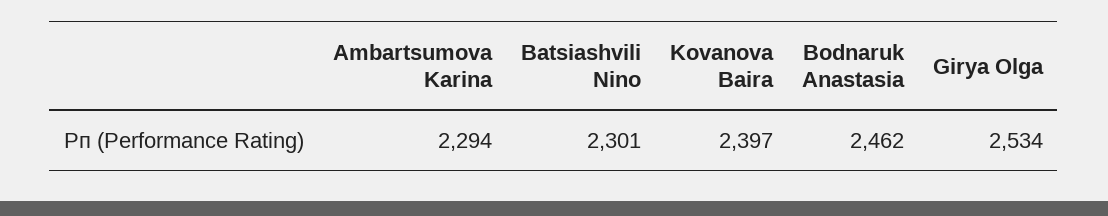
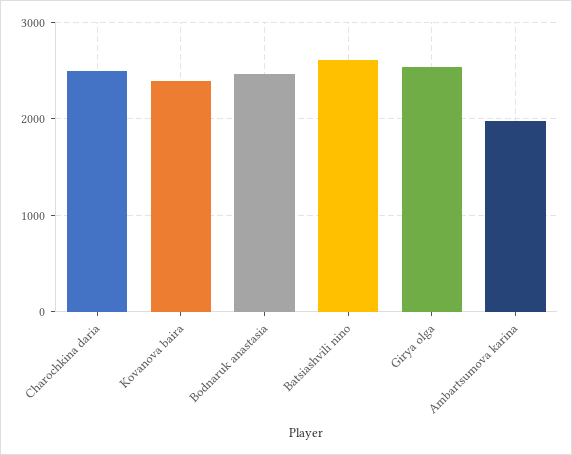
  {
-   "Ambartsumova Karina": 2294,
+   "Ambartsumova Karina": 2000,
-   "Batsiashvili Nino": 2301,
+   "Batsiashvili Nino": 2600,
    "Kovanova Baira": 2397,
    "Bodnaruk Anastasia": 2462,
-   "Girya Olga": 2534
+   "Girya Olga": 2534,
+   "Charochkina daria": 2500
  }

